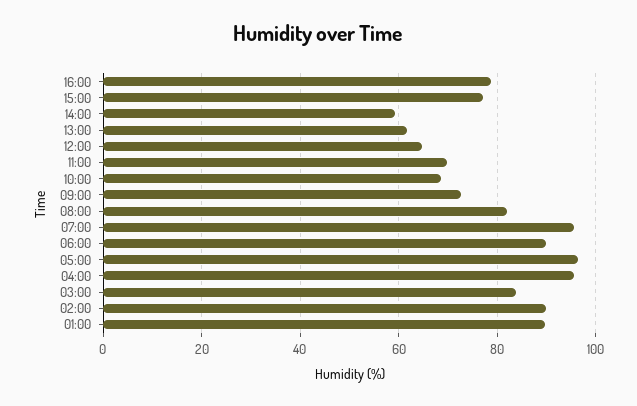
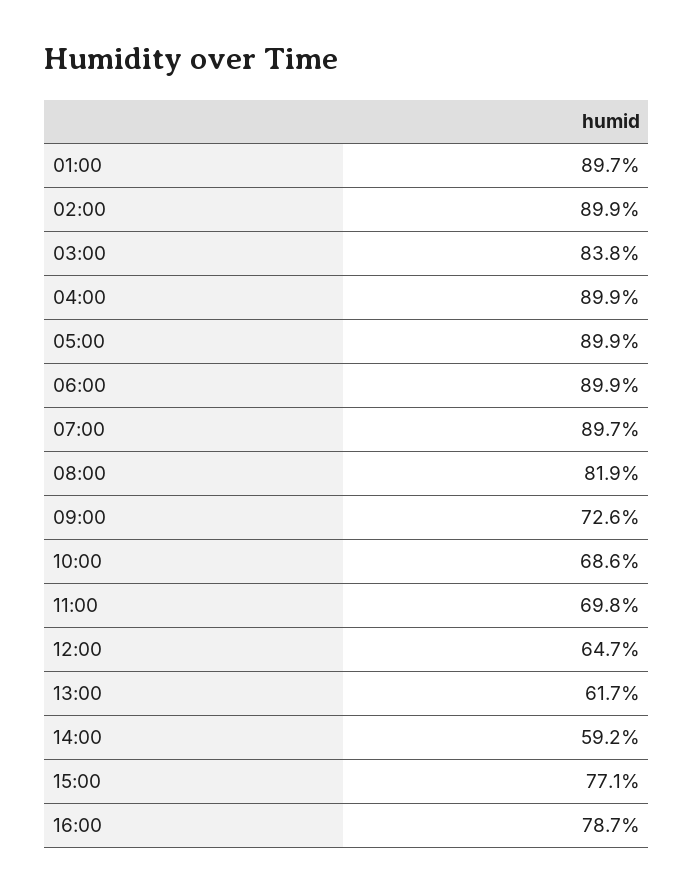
  {
    "16:00": 78.7,
    "15:00": 77.1,
    "14:00": 59.2,
    "13:00": 61.7,
    "12:00": 64.7,
    "11:00": 69.8,
    "10:00": 68.6,
    "09:00": 72.6,
    "08:00": 81.9,
-   "07:00": 96,
+   "07:00": 89.7,
    "06:00": 89.9,
-   "05:00": 96,
+   "05:00": 89.9,
-   "04:00": 96,
+   "04:00": 89.9,
    "03:00": 83.8,
    "02:00": 89.9,
    "01:00": 89.7
  }

